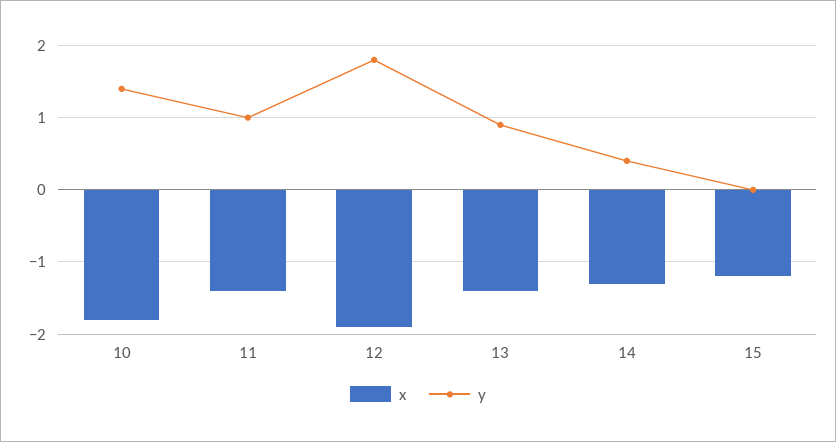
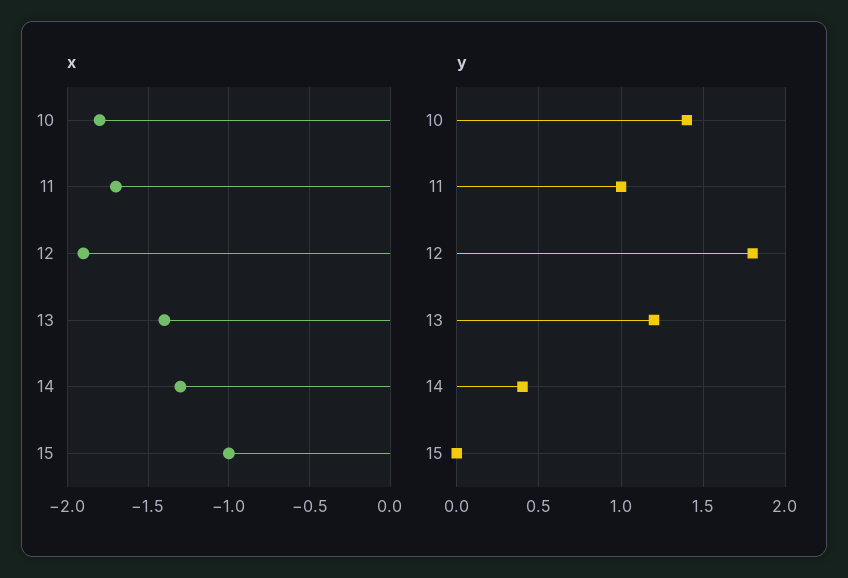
  {
    "x": {
      "10": -1.8,
-     "11": -1.4,
+     "11": -1.7,
      "12": -1.9,
      "13": -1.4,
      "14": -1.3,
-     "15": -1.2
+     "15": -1
    },
    "y": {
      "10": 1.4,
      "11": 1,
      "12": 1.8,
-     "13": 0.9,
+     "13": 1.2,
      "14": 0.4,
      "15": 0
    }
  }

